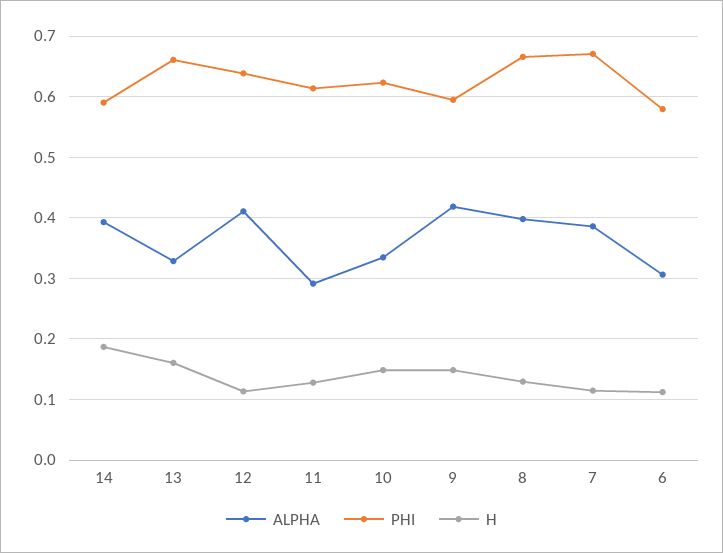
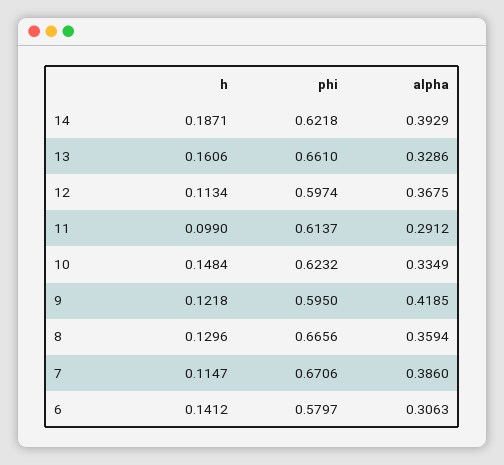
  {
    "ALPHA": {
      "14": 0.3929,
      "13": 0.3286,
-     "12": 0.41,
+     "12": 0.3675,
      "11": 0.2912,
      "10": 0.3349,
      "9": 0.4185,
-     "8": 0.4,
+     "8": 0.3594,
      "7": 0.386,
      "6": 0.3063
    },
    "PHI": {
-     "14": 0.59,
+     "14": 0.6218,
      "13": 0.661,
-     "12": 0.64,
+     "12": 0.5974,
      "11": 0.6137,
      "10": 0.6232,
      "9": 0.595,
      "8": 0.6656,
      "7": 0.6706,
      "6": 0.5797
    },
    "H": {
      "14": 0.1871,
      "13": 0.1606,
      "12": 0.1134,
-     "11": 0.13,
+     "11": 0.099,
      "10": 0.1484,
-     "9": 0.15,
+     "9": 0.1218,
      "8": 0.1296,
      "7": 0.1147,
-     "6": 0.11
+     "6": 0.1412
    }
  }

